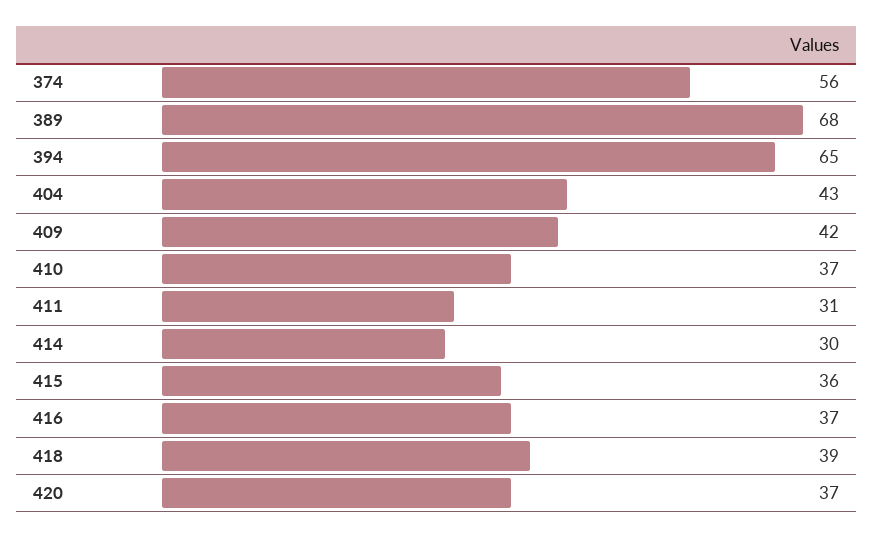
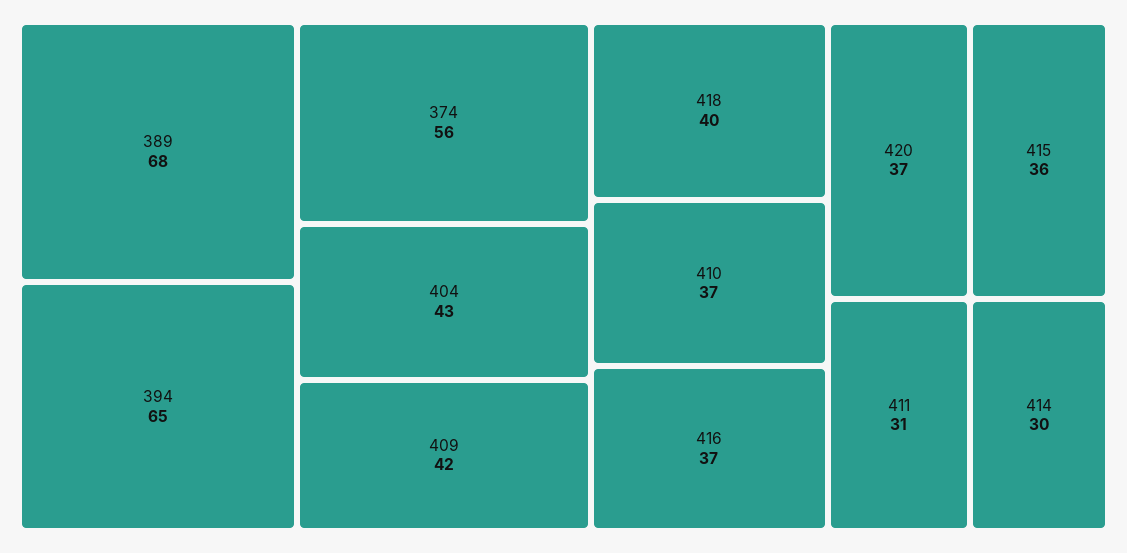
  {
    "374": 56,
    "389": 68,
    "394": 65,
    "404": 43,
    "409": 42,
    "410": 37,
    "411": 31,
    "414": 30,
    "415": 36,
    "416": 37,
-   "418": 39,
+   "418": 40,
    "420": 37
  }

